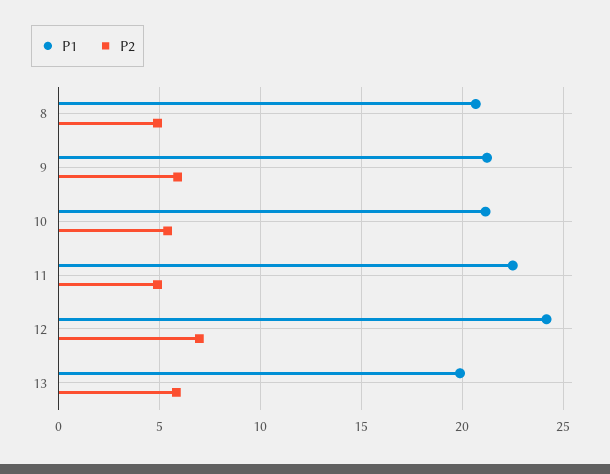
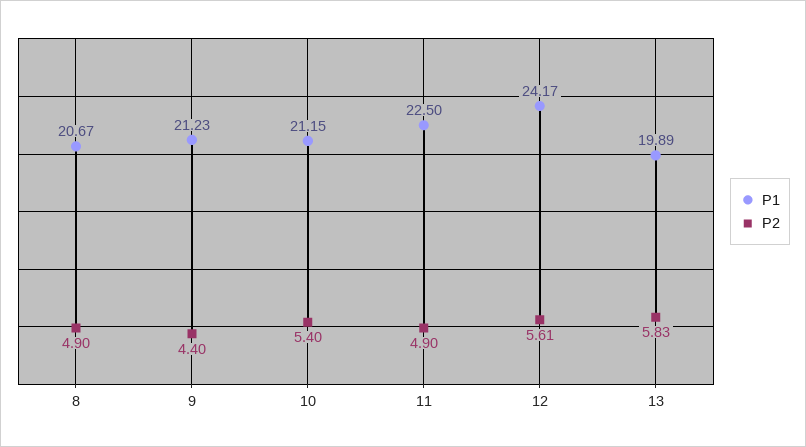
  {
    "P1": {
      "8": 20.67,
      "9": 21.23,
      "10": 21.15,
      "11": 22.5,
      "12": 24.17,
      "13": 19.89
    },
    "P2": {
      "8": 4.9,
-     "9": 6,
+     "9": 4.4,
      "10": 5.4,
      "11": 4.9,
-     "12": 7,
+     "12": 5.61,
      "13": 5.83
    }
  }

